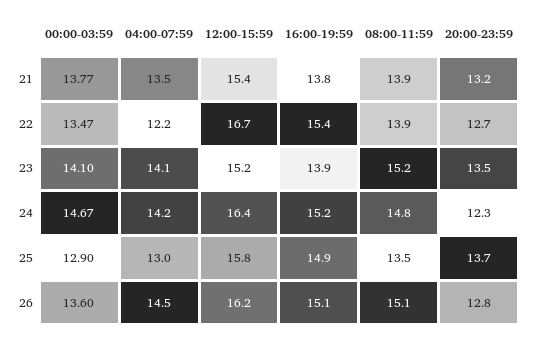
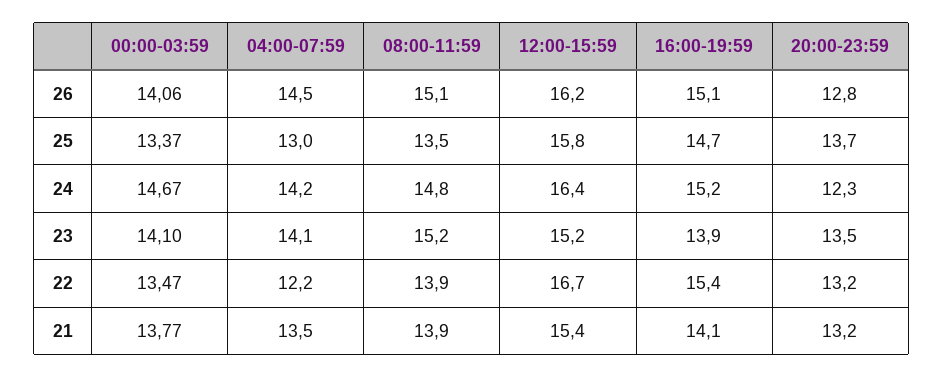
  {
    "00:00-03:59": {
      "21": 13.77,
      "22": 13.47,
      "23": 14.1,
      "24": 14.67,
-     "25": 12.9,
+     "25": 13.37,
-     "26": 13.6
+     "26": 14.06
    },
    "04:00-07:59": {
      "21": 13.5,
      "22": 12.2,
      "23": 14.1,
      "24": 14.2,
      "25": 13,
      "26": 14.5
    },
    "12:00-15:59": {
      "21": 15.4,
      "22": 16.7,
      "23": 15.2,
      "24": 16.4,
      "25": 15.8,
      "26": 16.2
    },
    "16:00-19:59": {
-     "21": 13.8,
+     "21": 14.1,
      "22": 15.4,
      "23": 13.9,
      "24": 15.2,
-     "25": 14.9,
+     "25": 14.7,
      "26": 15.1
    },
    "08:00-11:59": {
      "21": 13.9,
      "22": 13.9,
      "23": 15.2,
      "24": 14.8,
      "25": 13.5,
      "26": 15.1
    },
    "20:00-23:59": {
      "21": 13.2,
-     "22": 12.7,
+     "22": 13.2,
      "23": 13.5,
      "24": 12.3,
      "25": 13.7,
      "26": 12.8
    }
  }

